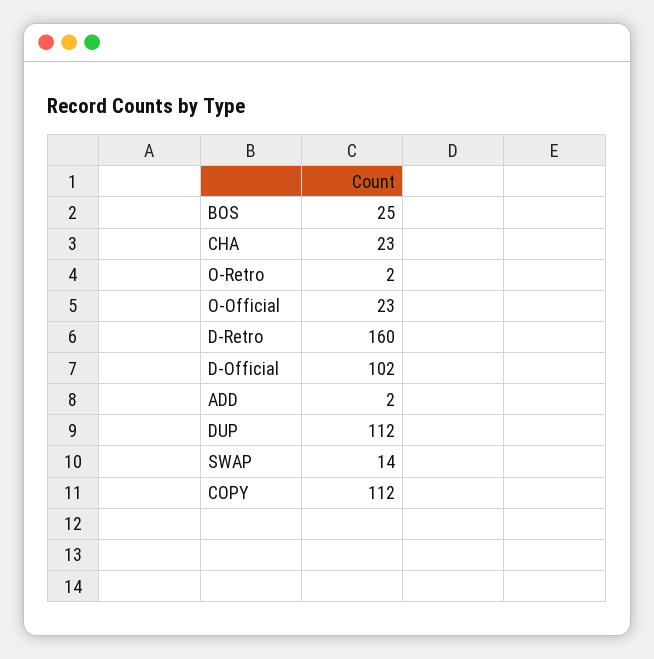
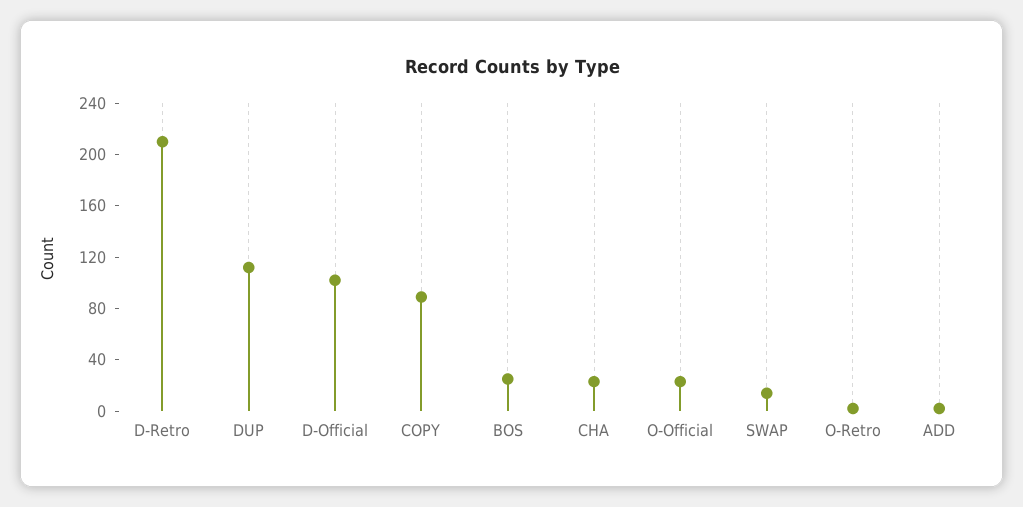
  {
    "BOS": 25,
    "CHA": 23,
    "O-Retro": 2,
    "O-Official": 23,
-   "D-Retro": 160,
+   "D-Retro": 210,
    "D-Official": 102,
    "ADD": 2,
    "DUP": 112,
    "SWAP": 14,
-   "COPY": 112
+   "COPY": 90
  }

